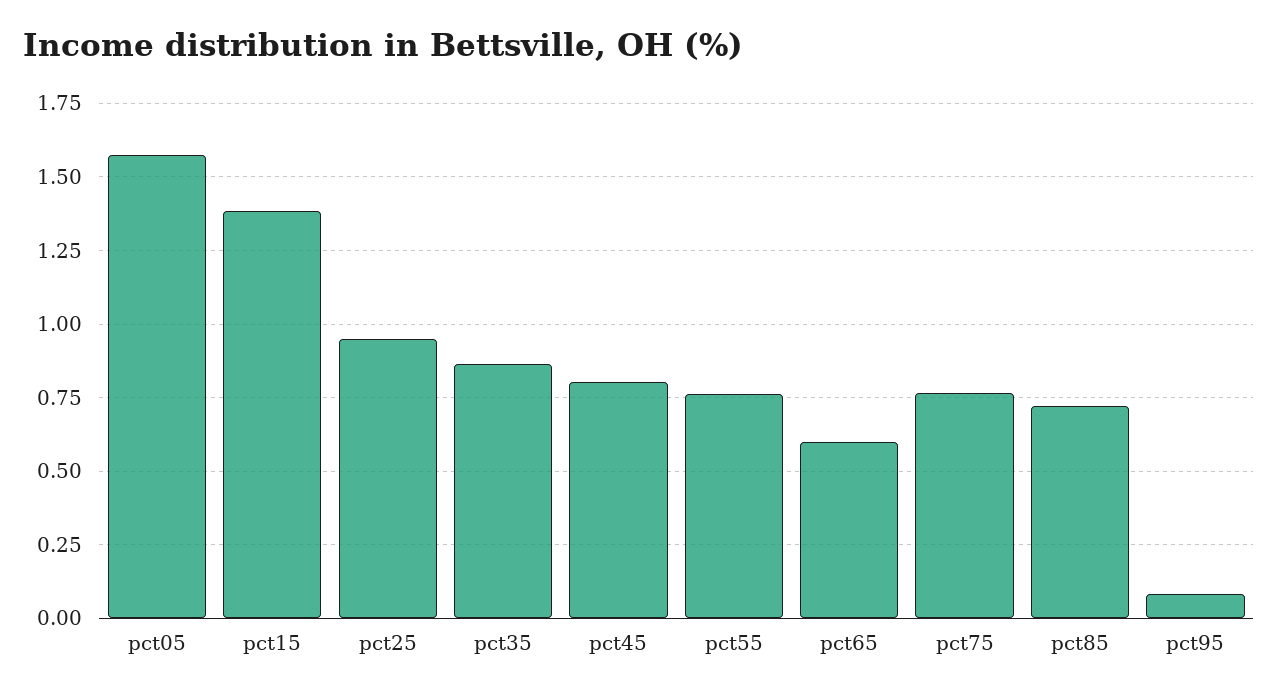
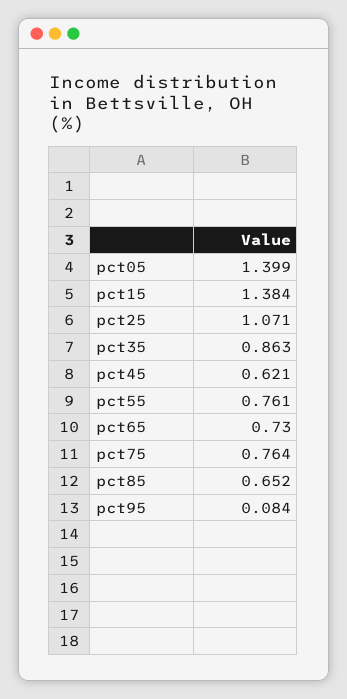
  {
-   "pct05": 1.575,
+   "pct05": 1.399,
    "pct15": 1.384,
-   "pct25": 0.95,
+   "pct25": 1.071,
    "pct35": 0.863,
-   "pct45": 0.8,
+   "pct45": 0.621,
    "pct55": 0.761,
-   "pct65": 0.6,
+   "pct65": 0.73,
    "pct75": 0.764,
-   "pct85": 0.725,
+   "pct85": 0.652,
    "pct95": 0.084
  }

